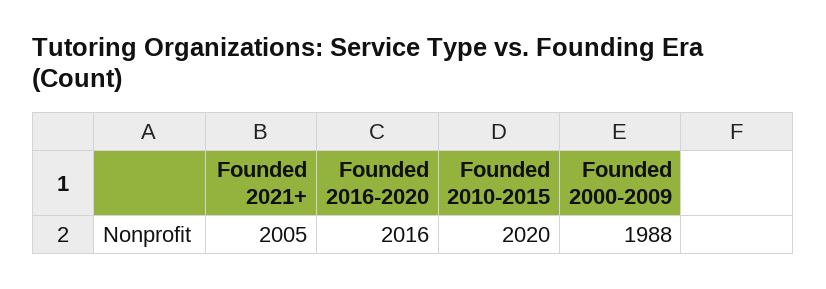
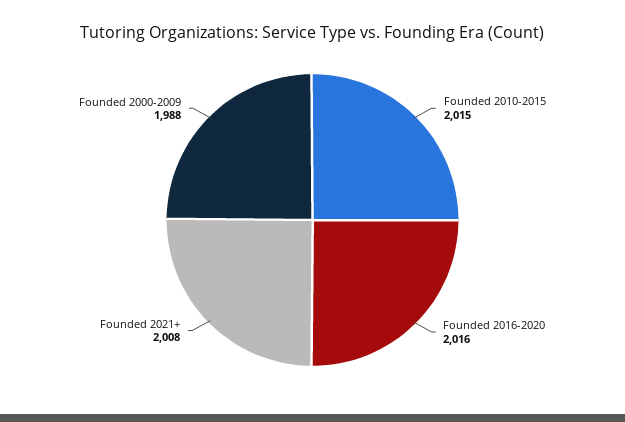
  {
-   "Founded 2021+": 2005,
+   "Founded 2021+": 2008,
    "Founded 2016-2020": 2016,
-   "Founded 2010-2015": 2020,
+   "Founded 2010-2015": 2015,
    "Founded 2000-2009": 1988
  }

